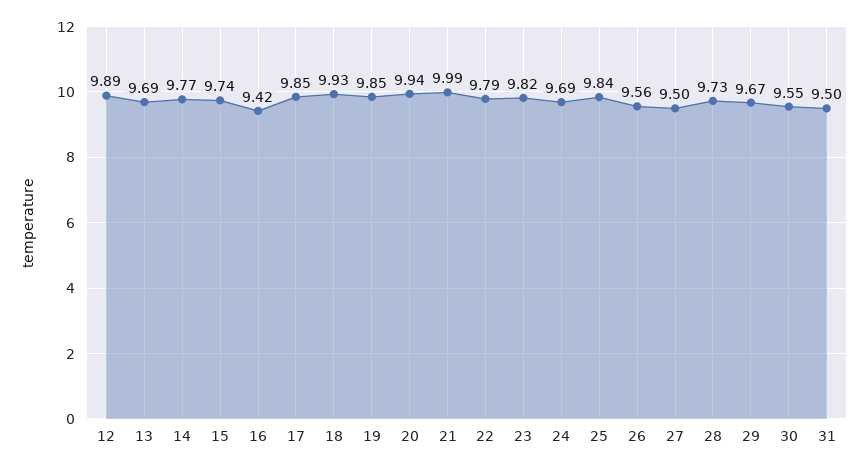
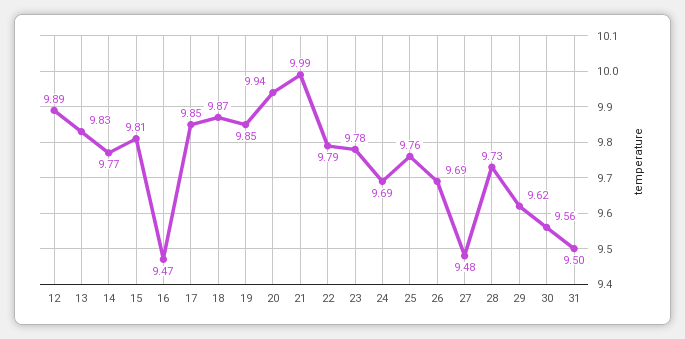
  {
    "12": 9.89,
-   "13": 9.69,
+   "13": 9.83,
    "14": 9.77,
-   "15": 9.74,
+   "15": 9.81,
-   "16": 9.42,
+   "16": 9.47,
    "17": 9.85,
-   "18": 9.93,
+   "18": 9.87,
    "19": 9.85,
    "20": 9.94,
    "21": 9.99,
    "22": 9.79,
-   "23": 9.82,
+   "23": 9.78,
    "24": 9.69,
-   "25": 9.84,
+   "25": 9.76,
-   "26": 9.56,
+   "26": 9.69,
-   "27": 9.5,
+   "27": 9.48,
    "28": 9.73,
-   "29": 9.67,
+   "29": 9.62,
-   "30": 9.55,
+   "30": 9.56,
    "31": 9.5
  }

